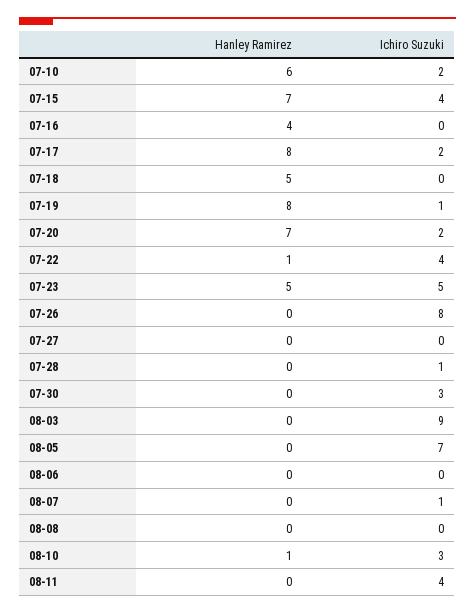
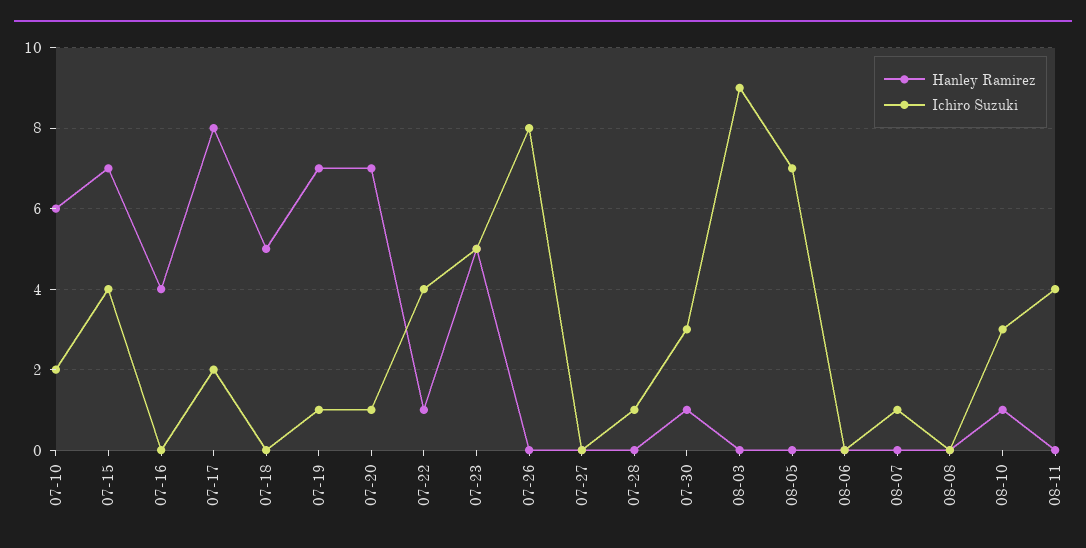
  {
    "Hanley Ramirez": {
      "07-10": 6,
      "07-15": 7,
      "07-16": 4,
      "07-17": 8,
      "07-18": 5,
-     "07-19": 8,
+     "07-19": 7,
      "07-20": 7,
      "07-22": 1,
      "07-23": 5,
      "07-26": 0,
      "07-27": 0,
      "07-28": 0,
-     "07-30": 0,
+     "07-30": 1,
      "08-03": 0,
      "08-05": 0,
      "08-06": 0,
      "08-07": 0,
      "08-08": 0,
      "08-10": 1,
      "08-11": 0
    },
    "Ichiro Suzuki": {
      "07-10": 2,
      "07-15": 4,
      "07-16": 0,
      "07-17": 2,
      "07-18": 0,
      "07-19": 1,
-     "07-20": 2,
+     "07-20": 1,
      "07-22": 4,
      "07-23": 5,
      "07-26": 8,
      "07-27": 0,
      "07-28": 1,
      "07-30": 3,
      "08-03": 9,
      "08-05": 7,
      "08-06": 0,
      "08-07": 1,
      "08-08": 0,
      "08-10": 3,
      "08-11": 4
    }
  }

